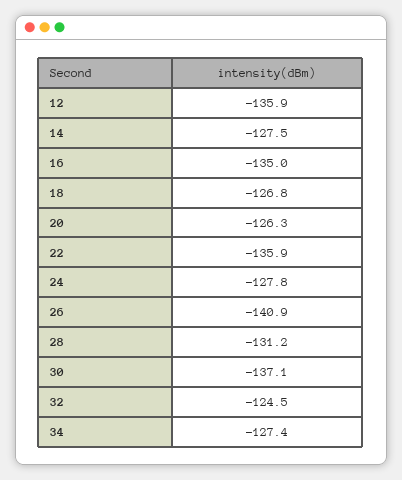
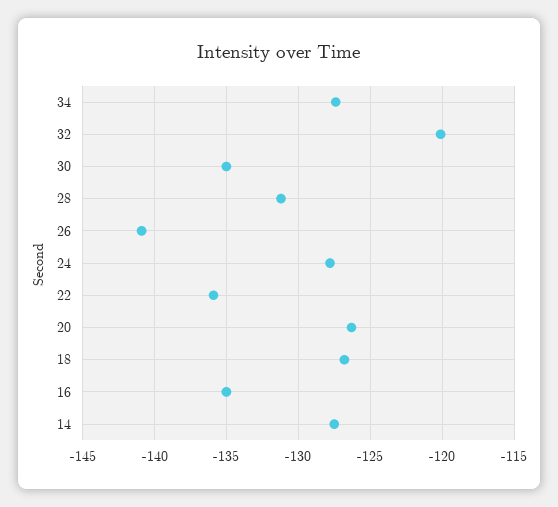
  {
-   "12": -135.9,
    "14": -127.5,
    "16": -135,
    "18": -126.8,
    "20": -126.3,
    "22": -135.9,
    "24": -127.8,
    "26": -140.9,
    "28": -131.2,
-   "30": -137.1,
+   "30": -135,
-   "32": -124.5,
+   "32": -120,
    "34": -127.4
  }

